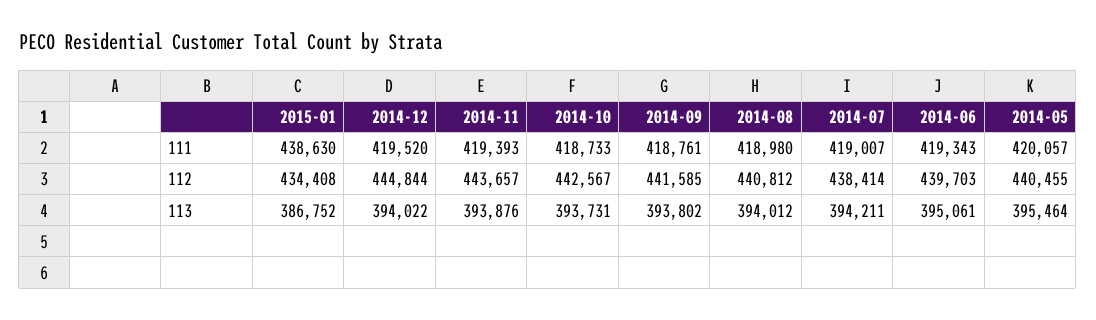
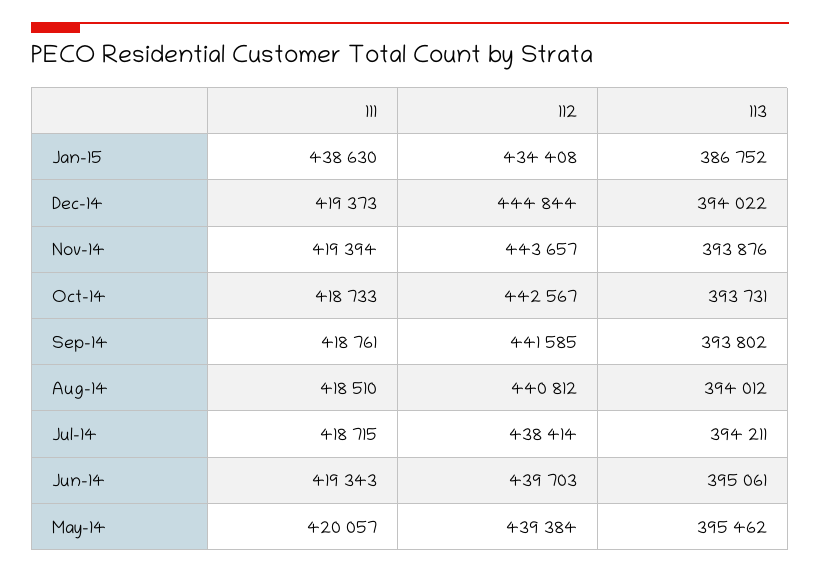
  {
    "2015-01": {
      "111": 438630,
      "112": 434408,
      "113": 386752
    },
    "2014-12": {
-     "111": 419520,
+     "111": 419373,
      "112": 444844,
      "113": 394022
    },
    "2014-11": {
-     "111": 419393,
+     "111": 419394,
      "112": 443657,
      "113": 393876
    },
    "2014-10": {
      "111": 418733,
      "112": 442567,
      "113": 393731
    },
    "2014-09": {
      "111": 418761,
      "112": 441585,
      "113": 393802
    },
    "2014-08": {
-     "111": 418980,
+     "111": 418510,
      "112": 440812,
      "113": 394012
    },
    "2014-07": {
-     "111": 419007,
+     "111": 418715,
      "112": 438414,
      "113": 394211
    },
    "2014-06": {
      "111": 419343,
      "112": 439703,
      "113": 395061
    },
    "2014-05": {
      "111": 420057,
-     "112": 440455,
+     "112": 439384,
-     "113": 395464
+     "113": 395462
    }
  }

